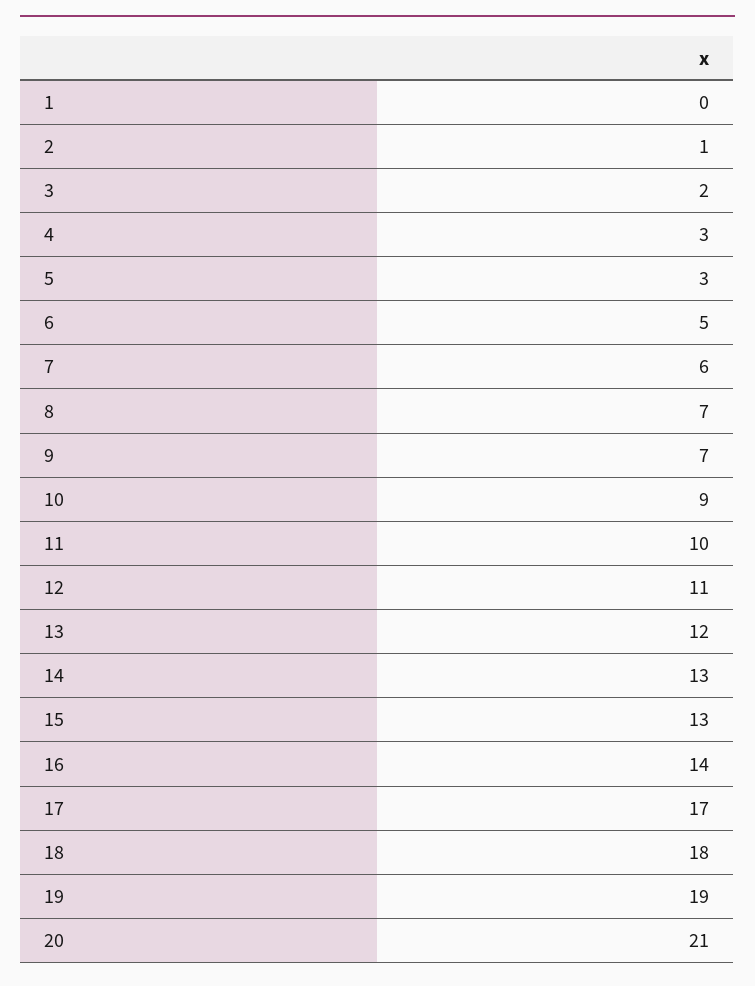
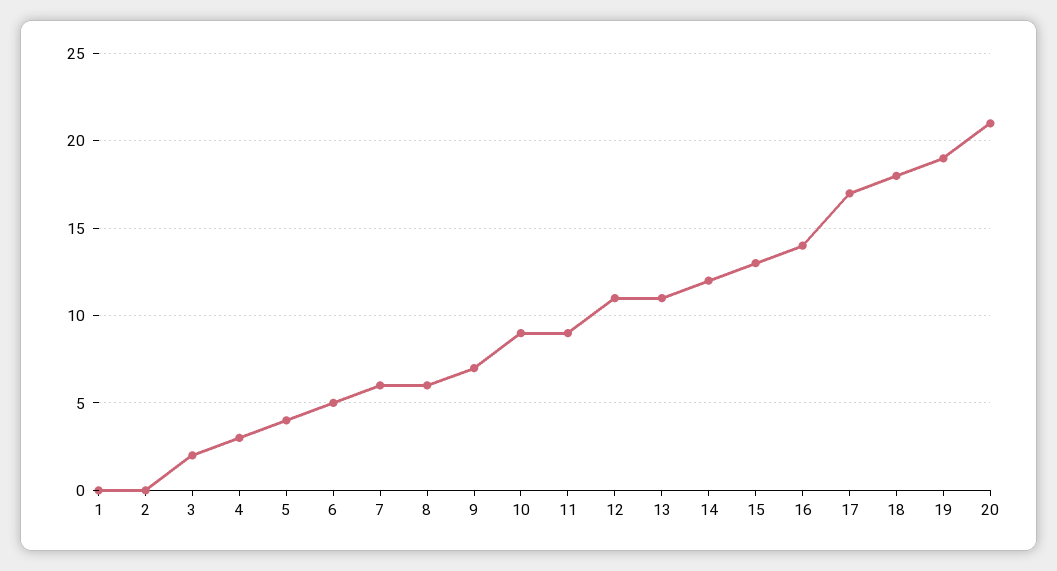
  {
    "1": 0,
-   "2": 1,
+   "2": 0,
    "3": 2,
    "4": 3,
-   "5": 3,
+   "5": 4,
    "6": 5,
    "7": 6,
-   "8": 7,
+   "8": 6,
    "9": 7,
    "10": 9,
-   "11": 10,
+   "11": 9,
    "12": 11,
-   "13": 12,
+   "13": 11,
-   "14": 13,
+   "14": 12,
    "15": 13,
    "16": 14,
    "17": 17,
    "18": 18,
    "19": 19,
    "20": 21
  }

